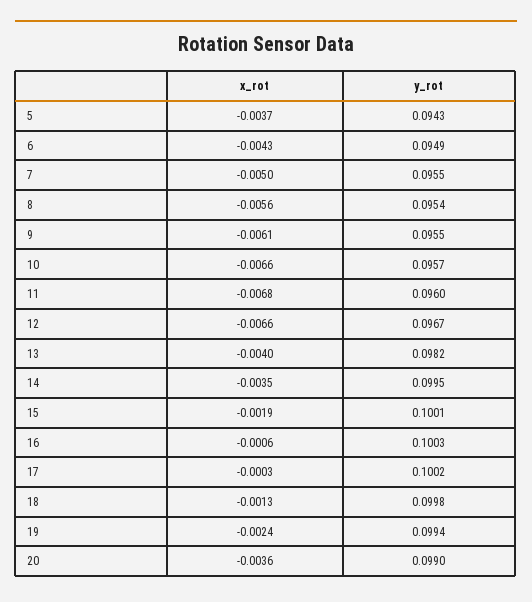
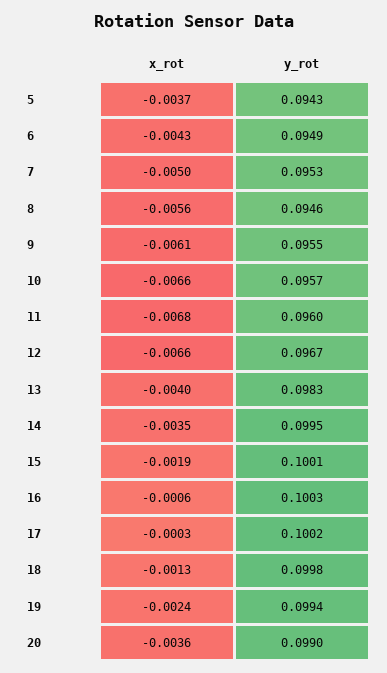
  {
    "x_rot": {
      "5": -0.0037,
      "6": -0.0043,
      "7": -0.005,
      "8": -0.0056,
      "9": -0.0061,
      "10": -0.0066,
      "11": -0.0068,
      "12": -0.0066,
      "13": -0.004,
      "14": -0.0035,
      "15": -0.0019,
      "16": -0.0006,
      "17": -0.0003,
      "18": -0.0013,
      "19": -0.0024,
      "20": -0.0036
    },
    "y_rot": {
      "5": 0.0943,
      "6": 0.0949,
-     "7": 0.0955,
+     "7": 0.0953,
-     "8": 0.0954,
+     "8": 0.0946,
      "9": 0.0955,
      "10": 0.0957,
      "11": 0.096,
      "12": 0.0967,
-     "13": 0.0982,
+     "13": 0.0983,
      "14": 0.0995,
      "15": 0.1001,
      "16": 0.1003,
      "17": 0.1002,
      "18": 0.0998,
      "19": 0.0994,
      "20": 0.099
    }
  }

